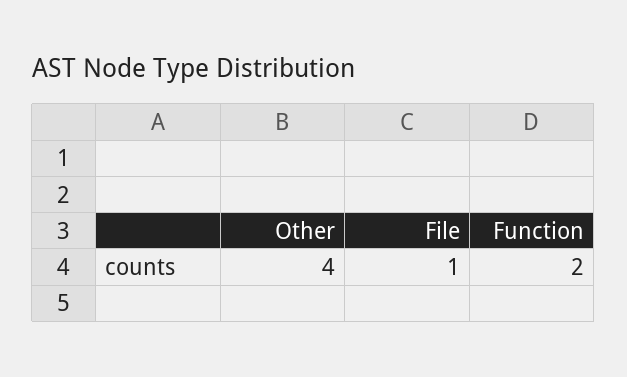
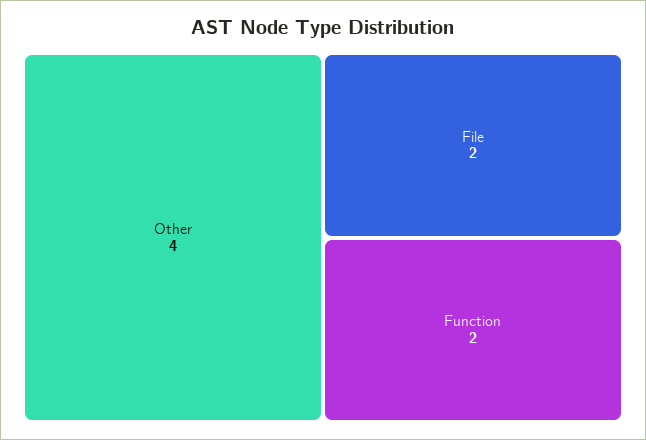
  {
    "Other": 4,
-   "File": 1,
+   "File": 2,
    "Function": 2
  }

